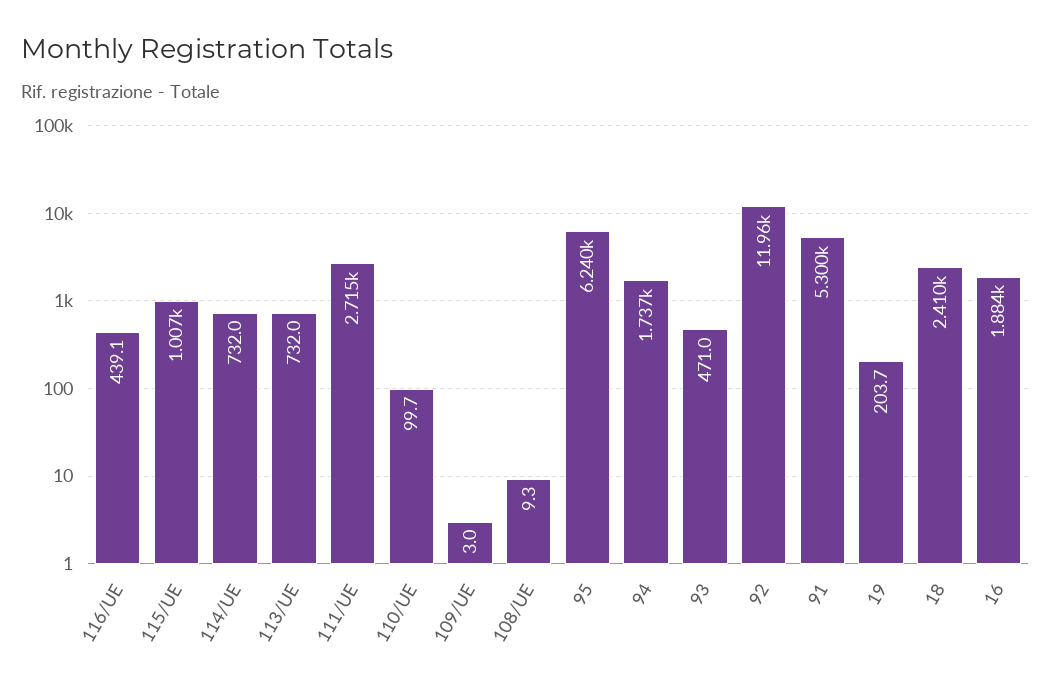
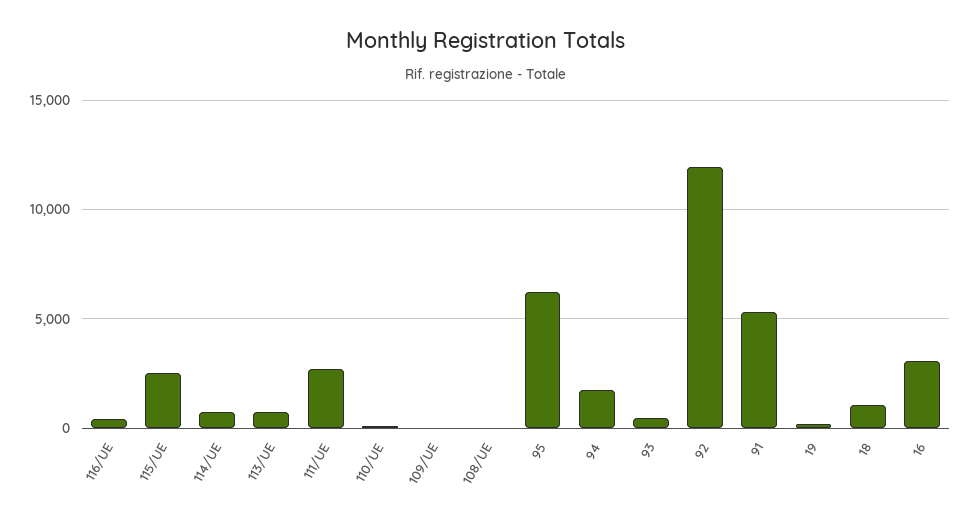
  {
    "116/UE": 439.1,
-   "115/UE": 1007,
+   "115/UE": 2500,
    "114/UE": 732,
    "113/UE": 732,
    "111/UE": 2715,
    "110/UE": 99.7,
    "109/UE": 3,
    "108/UE": 9.3,
    "95": 6240,
    "94": 1737,
    "93": 471,
    "92": 11960,
    "91": 5300,
    "19": 203.7,
-   "18": 2410,
+   "18": 1000,
-   "16": 1884
+   "16": 3000
  }

